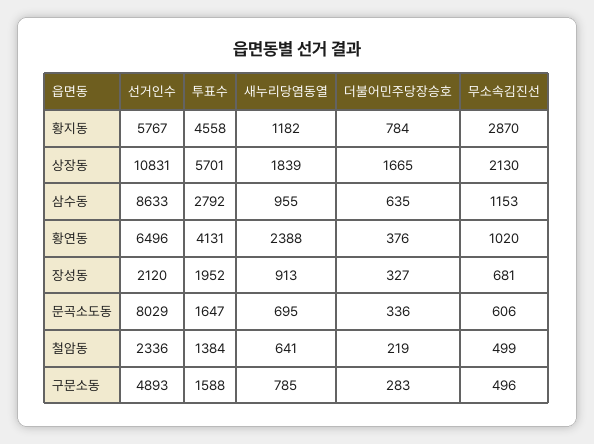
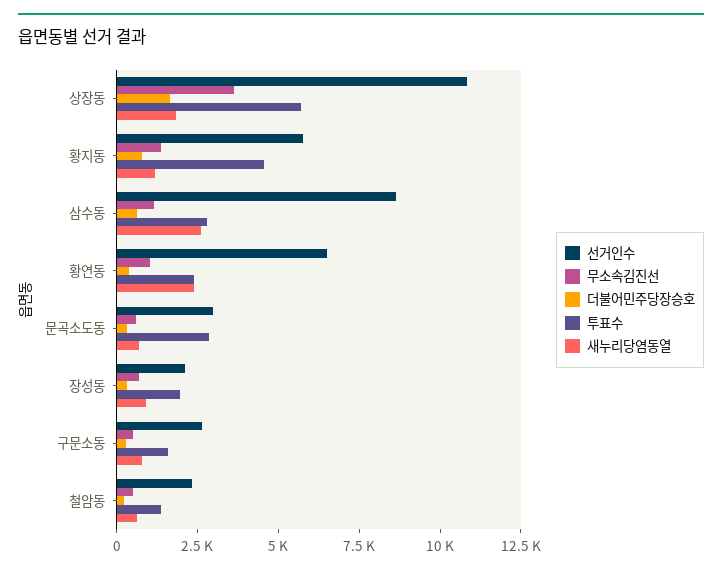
  {
    "선거인수": {
      "황지동": 5767,
      "상장동": 10831,
      "삼수동": 8633,
      "황연동": 6496,
      "장성동": 2120,
-     "문곡소도동": 8029,
+     "문곡소도동": 3000,
      "철암동": 2336,
-     "구문소동": 4893
+     "구문소동": 2500
    },
    "투표수": {
      "황지동": 4558,
      "상장동": 5701,
      "삼수동": 2792,
-     "황연동": 4131,
+     "황연동": 2500,
      "장성동": 1952,
-     "문곡소도동": 1647,
+     "문곡소도동": 3000,
      "철암동": 1384,
      "구문소동": 1588
    },
    "새누리당염동열": {
      "황지동": 1182,
      "상장동": 1839,
-     "삼수동": 955,
+     "삼수동": 2500,
      "황연동": 2388,
      "장성동": 913,
      "문곡소도동": 695,
      "철암동": 641,
      "구문소동": 785
    },
    "더불어민주당장승호": {
      "황지동": 784,
      "상장동": 1665,
      "삼수동": 635,
      "황연동": 376,
      "장성동": 327,
      "문곡소도동": 336,
      "철암동": 219,
      "구문소동": 283
    },
    "무소속김진선": {
-     "황지동": 2870,
+     "황지동": 1500,
-     "상장동": 2130,
+     "상장동": 3500,
      "삼수동": 1153,
      "황연동": 1020,
      "장성동": 681,
      "문곡소도동": 606,
      "철암동": 499,
      "구문소동": 496
    }
  }

